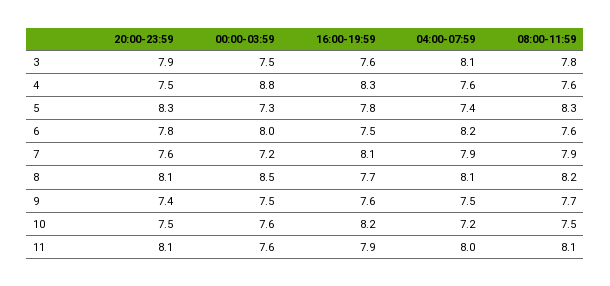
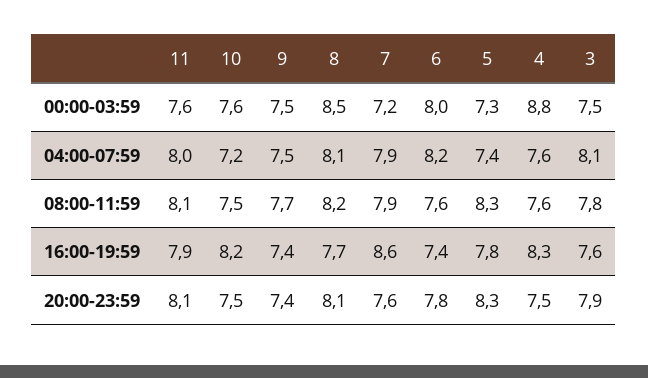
  {
    "20:00-23:59": {
      "3": 7.9,
      "4": 7.5,
      "5": 8.3,
      "6": 7.8,
      "7": 7.6,
      "8": 8.1,
      "9": 7.4,
      "10": 7.5,
      "11": 8.1
    },
    "00:00-03:59": {
      "3": 7.5,
      "4": 8.8,
      "5": 7.3,
      "6": 8,
      "7": 7.2,
      "8": 8.5,
      "9": 7.5,
      "10": 7.6,
      "11": 7.6
    },
    "16:00-19:59": {
      "3": 7.6,
      "4": 8.3,
      "5": 7.8,
-     "6": 7.5,
+     "6": 7.4,
-     "7": 8.1,
+     "7": 8.6,
      "8": 7.7,
-     "9": 7.6,
+     "9": 7.4,
      "10": 8.2,
      "11": 7.9
    },
    "04:00-07:59": {
      "3": 8.1,
      "4": 7.6,
      "5": 7.4,
      "6": 8.2,
      "7": 7.9,
      "8": 8.1,
      "9": 7.5,
      "10": 7.2,
      "11": 8
    },
    "08:00-11:59": {
      "3": 7.8,
      "4": 7.6,
      "5": 8.3,
      "6": 7.6,
      "7": 7.9,
      "8": 8.2,
      "9": 7.7,
      "10": 7.5,
      "11": 8.1
    }
  }

